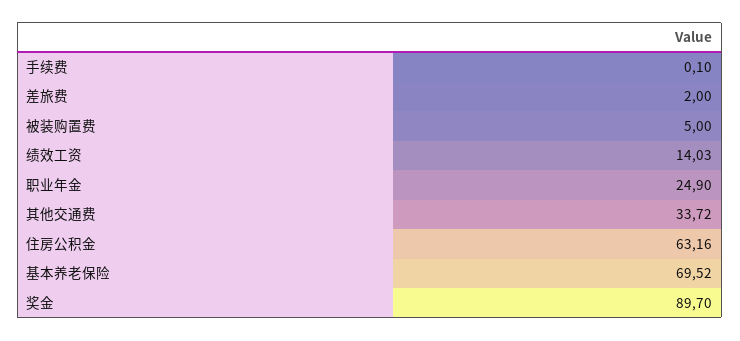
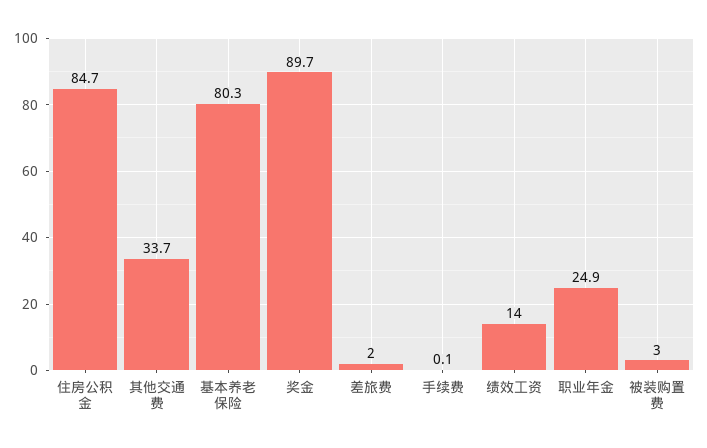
  {
    "手续费": 0.1,
    "差旅费": 2,
-   "被装购置费": 5,
+   "被装购置费": 3,
    "绩效工资": 14.03,
    "职业年金": 24.9,
    "其他交通费": 33.72,
-   "住房公积金": 63.16,
+   "住房公积金": 84.7,
-   "基本养老保险": 69.52,
+   "基本养老保险": 80.3,
    "奖金": 89.7
  }

